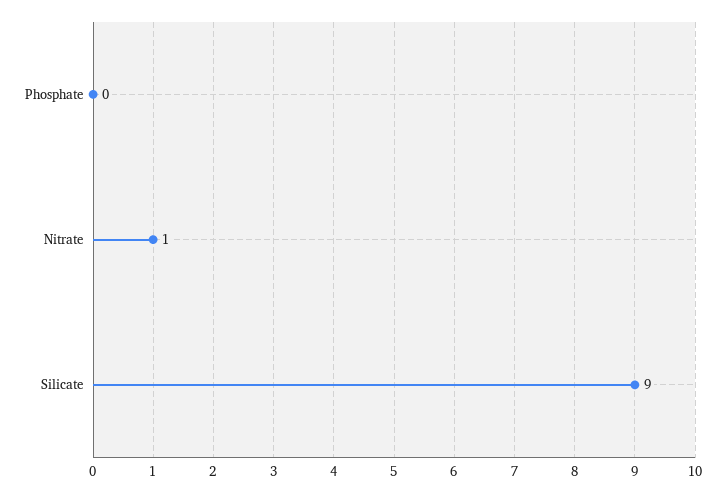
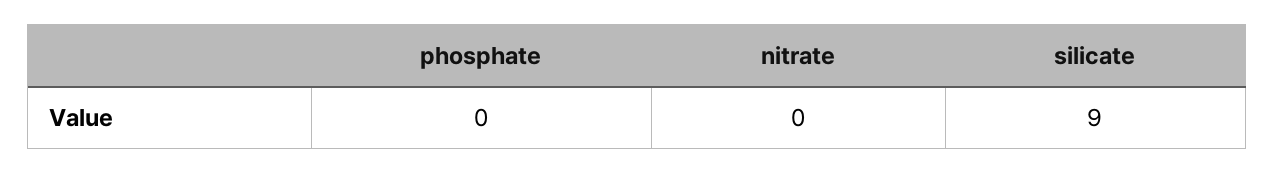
  {
    "Phosphate": 0,
-   "Nitrate": 1,
+   "Nitrate": 0,
    "Silicate": 9
  }

